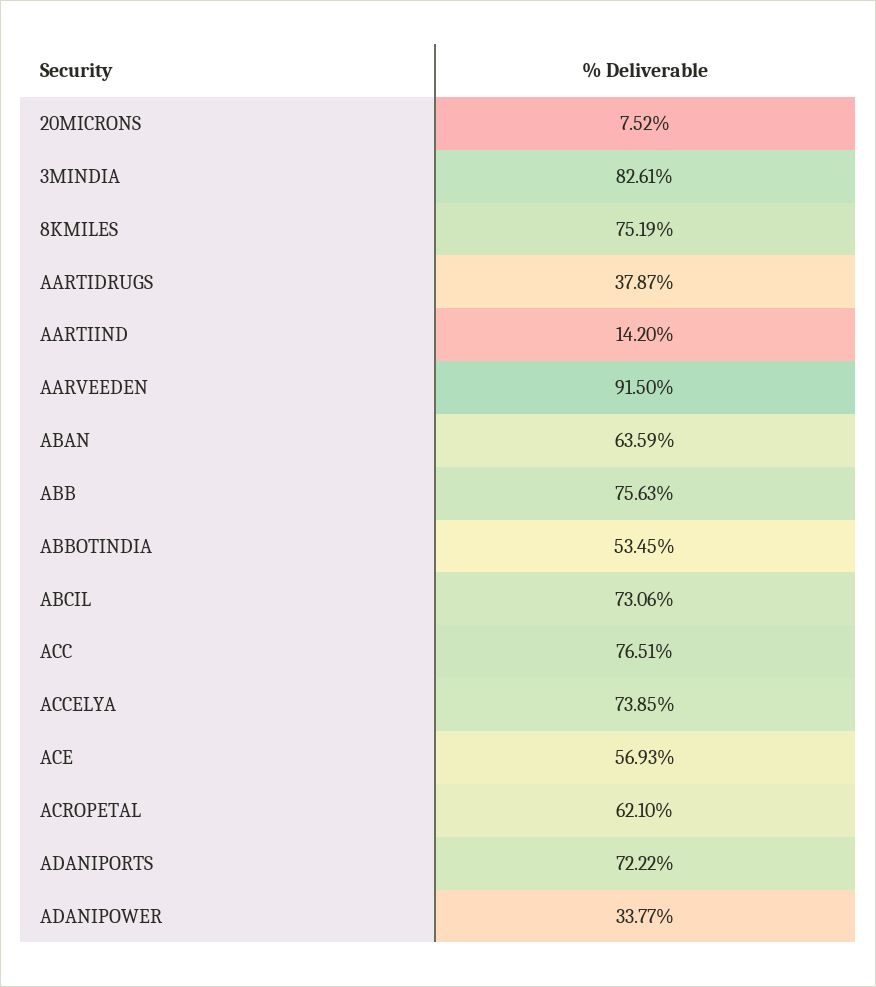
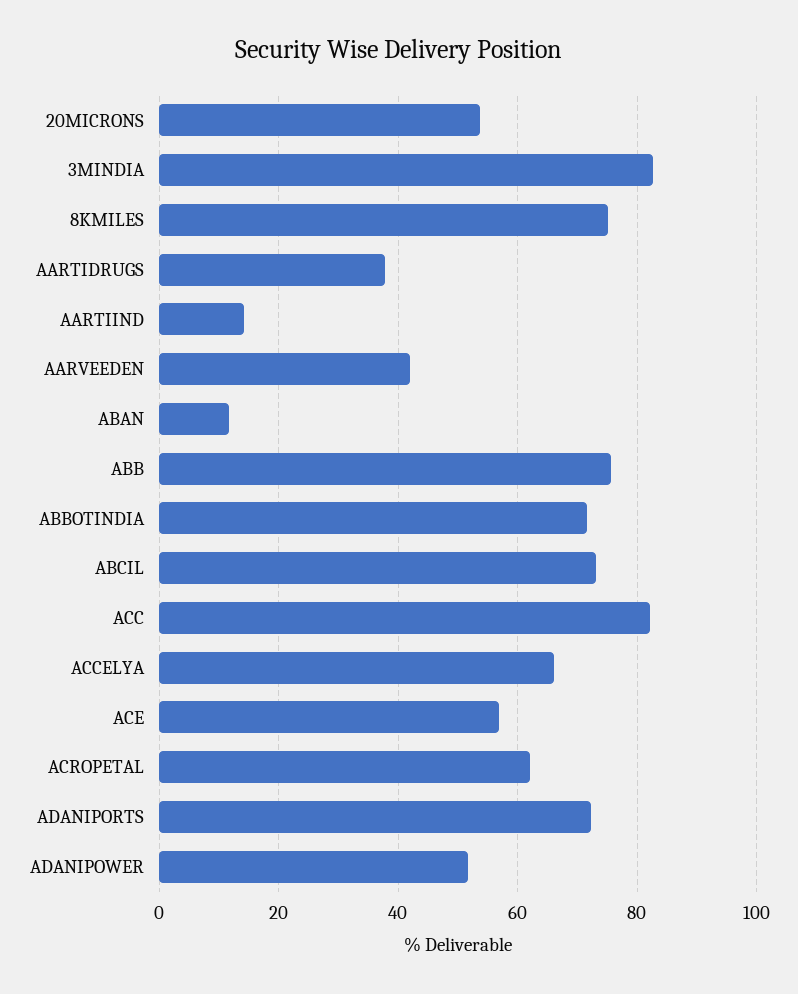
  {
-   "20MICRONS": 7.52,
+   "20MICRONS": 54,
    "3MINDIA": 82.61,
    "8KMILES": 75.19,
    "AARTIDRUGS": 37.87,
    "AARTIIND": 14.2,
-   "AARVEEDEN": 91.5,
+   "AARVEEDEN": 42,
-   "ABAN": 63.59,
+   "ABAN": 12,
    "ABB": 75.63,
-   "ABBOTINDIA": 53.45,
+   "ABBOTINDIA": 72,
    "ABCIL": 73.06,
-   "ACC": 76.51,
+   "ACC": 82,
-   "ACCELYA": 73.85,
+   "ACCELYA": 66,
    "ACE": 56.93,
    "ACROPETAL": 62.1,
    "ADANIPORTS": 72.22,
-   "ADANIPOWER": 33.77
+   "ADANIPOWER": 52
  }

